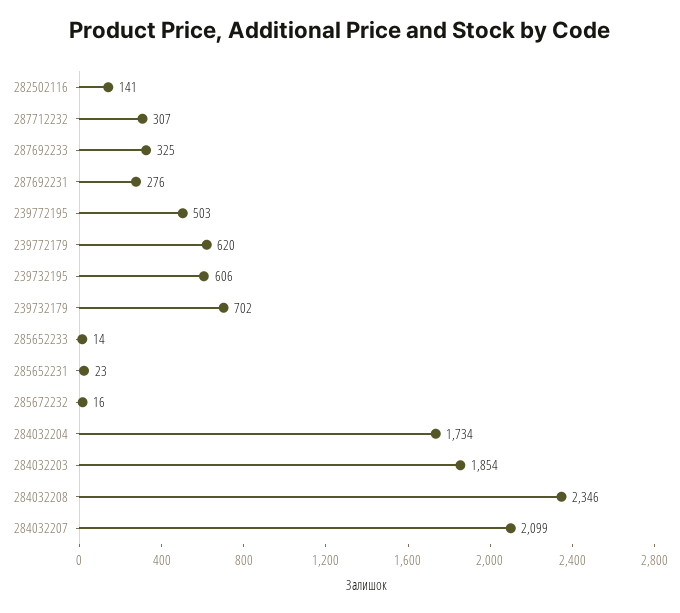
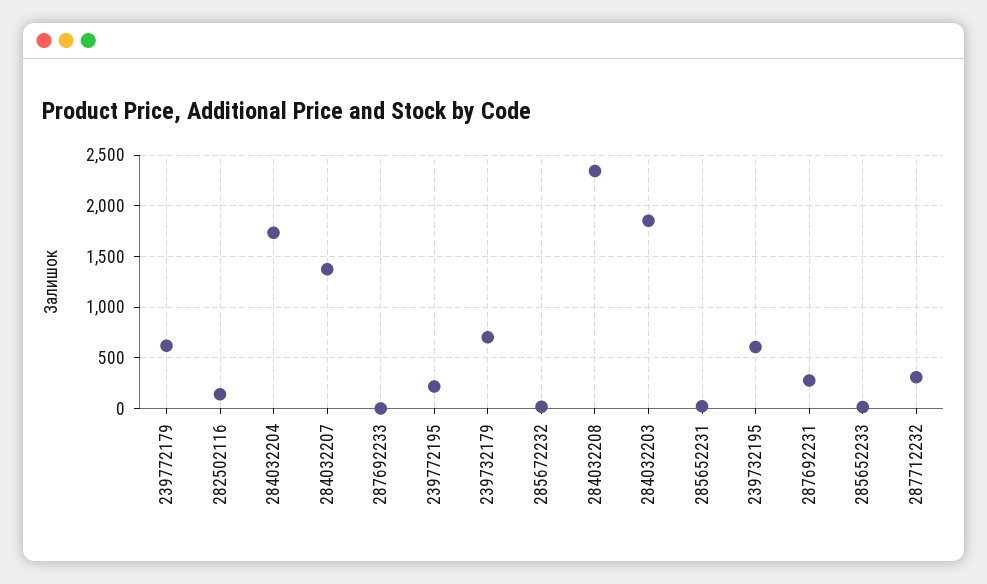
  {
    "282502116": 141,
    "287712232": 307,
-   "287692233": 325,
+   "287692233": 0,
    "287692231": 276,
-   "239772195": 503,
+   "239772195": 200,
    "239772179": 620,
    "239732195": 606,
    "239732179": 702,
    "285652233": 14,
    "285652231": 23,
    "285672232": 16,
    "284032204": 1734,
    "284032203": 1854,
    "284032208": 2346,
-   "284032207": 2099
+   "284032207": 1400
  }

